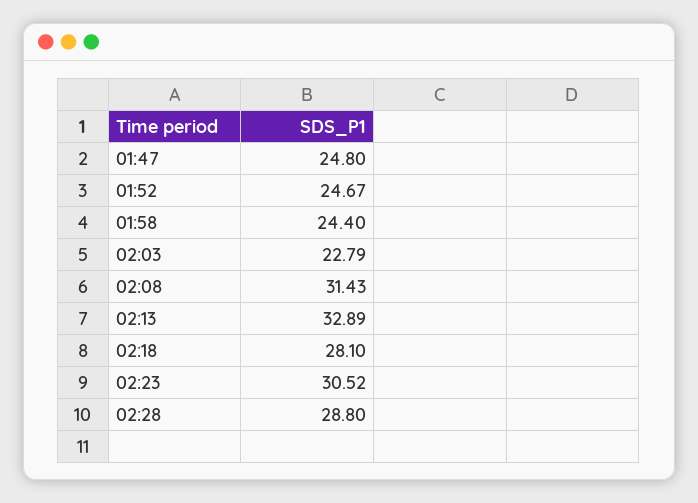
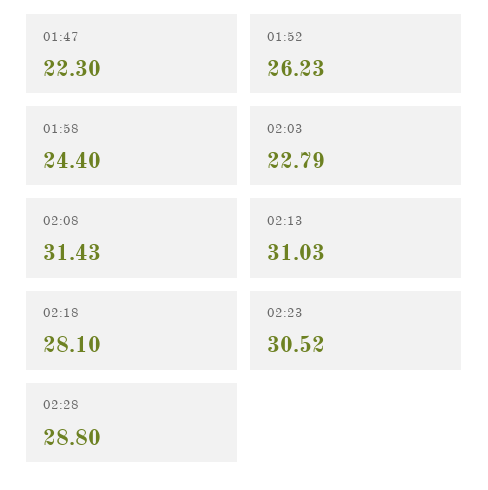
  {
-   "01:47": 24.8,
+   "01:47": 22.3,
-   "01:52": 24.67,
+   "01:52": 26.23,
    "01:58": 24.4,
    "02:03": 22.79,
    "02:08": 31.43,
-   "02:13": 32.89,
+   "02:13": 31.03,
    "02:18": 28.1,
    "02:23": 30.52,
    "02:28": 28.8
  }

